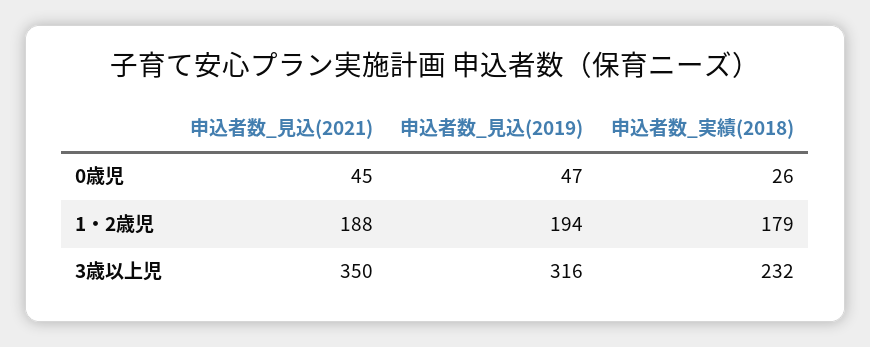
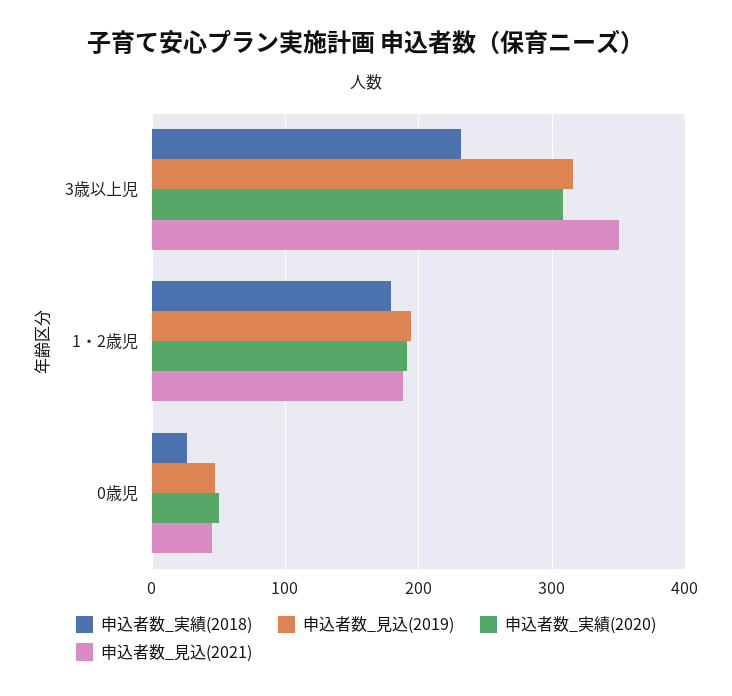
  {
    "申込者数_見込(2021)": {
      "0歳児": 45,
      "1・2歳児": 188,
      "3歳以上児": 350
    },
    "申込者数_見込(2019)": {
      "0歳児": 47,
      "1・2歳児": 194,
      "3歳以上児": 316
    },
    "申込者数_実績(2018)": {
      "0歳児": 26,
      "1・2歳児": 179,
      "3歳以上児": 232
-   }
+   },
+   "申込者数_実績(2020)": {
+     "3歳以上児": 310,
+     "1・2歳児": 190,
+     "0歳児": 50
+   }
  }

